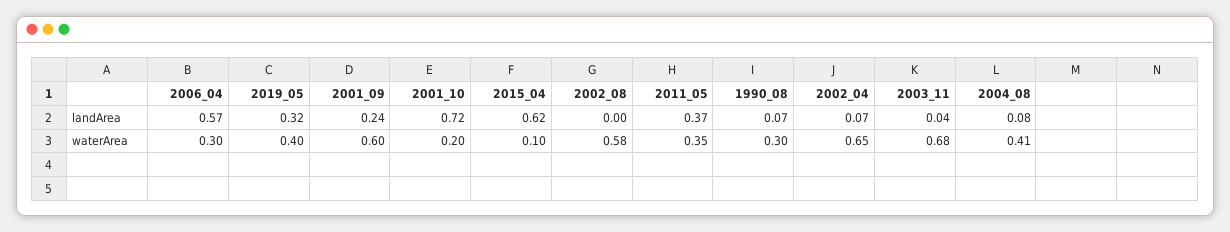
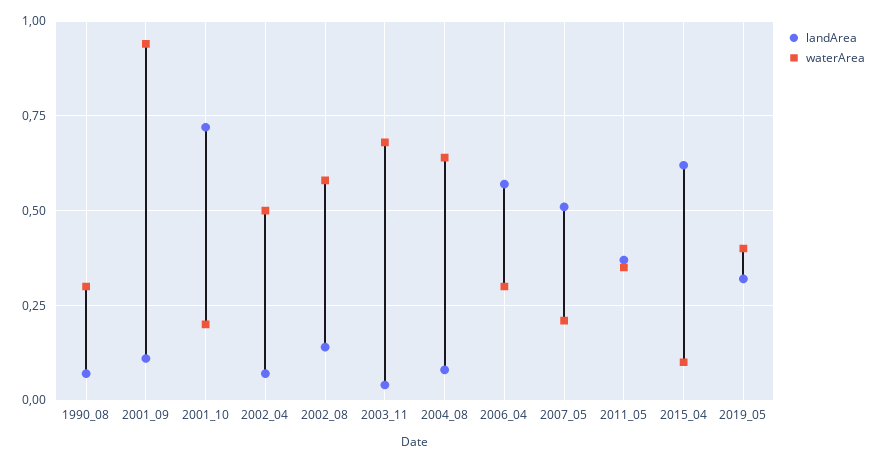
  {
    "landArea": {
      "2006_04": 0.57,
      "2019_05": 0.32,
-     "2001_09": 0.24,
+     "2001_09": 0.1,
      "2001_10": 0.72,
      "2015_04": 0.62,
-     "2002_08": 0,
+     "2002_08": 0.15,
      "2011_05": 0.37,
      "1990_08": 0.07,
      "2002_04": 0.07,
      "2003_11": 0.04,
-     "2004_08": 0.08
+     "2004_08": 0.08,
+     "2007_05": 0.5
    },
    "waterArea": {
      "2006_04": 0.3,
      "2019_05": 0.4,
-     "2001_09": 0.6,
+     "2001_09": 0.95,
      "2001_10": 0.2,
      "2015_04": 0.1,
      "2002_08": 0.58,
      "2011_05": 0.35,
      "1990_08": 0.3,
-     "2002_04": 0.65,
+     "2002_04": 0.5,
      "2003_11": 0.68,
-     "2004_08": 0.41
+     "2004_08": 0.65,
+     "2007_05": 0.2
    }
  }

